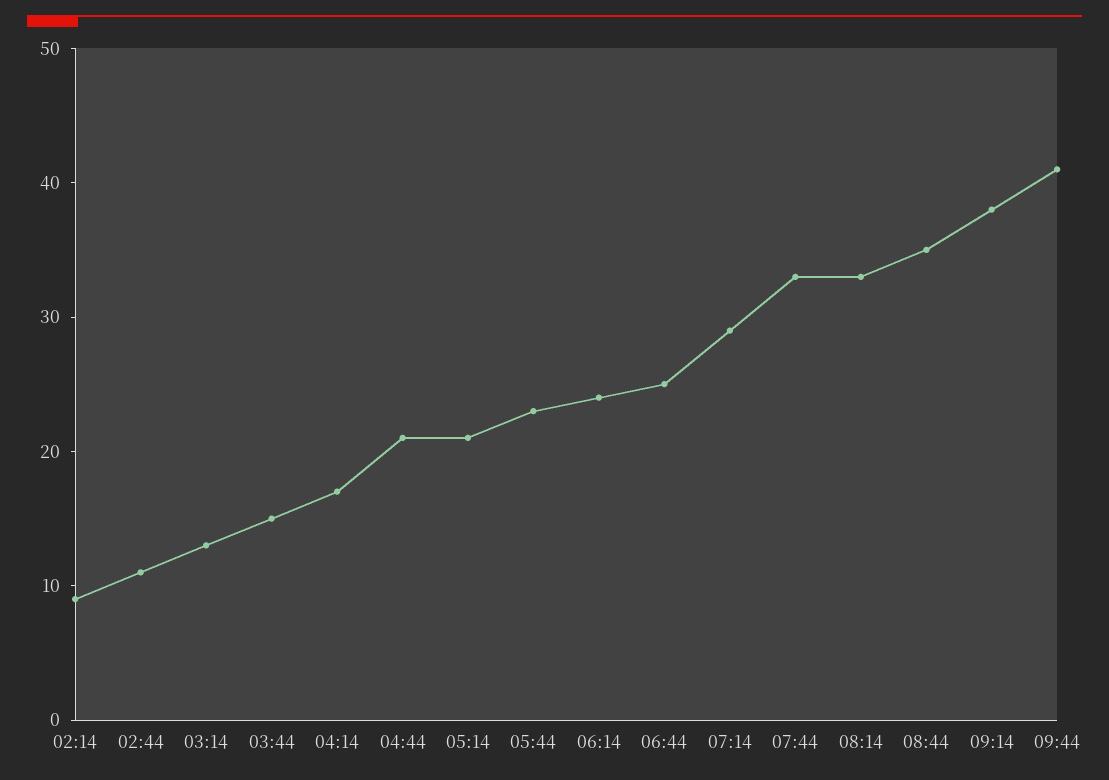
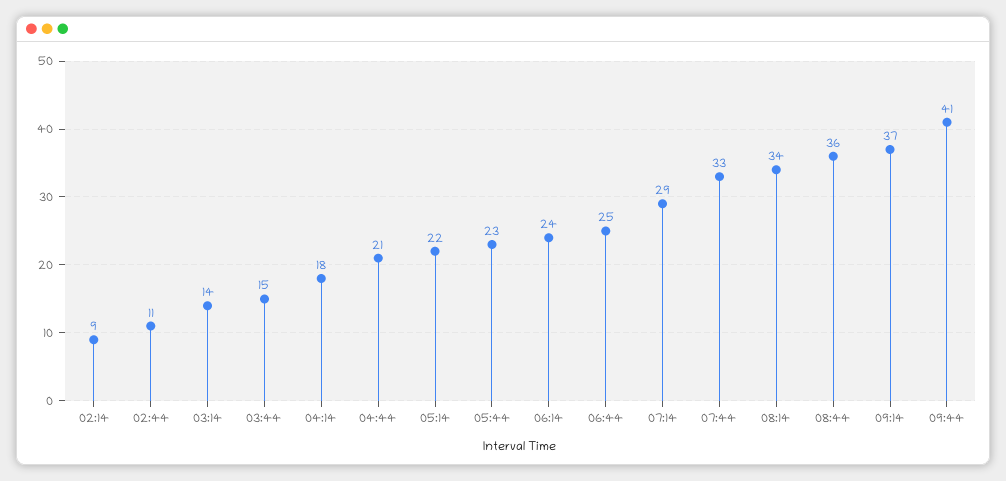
  {
    "02:14": 9,
    "02:44": 11,
-   "03:14": 13,
+   "03:14": 14,
    "03:44": 15,
-   "04:14": 17,
+   "04:14": 18,
    "04:44": 21,
-   "05:14": 21,
+   "05:14": 22,
    "05:44": 23,
    "06:14": 24,
    "06:44": 25,
    "07:14": 29,
    "07:44": 33,
-   "08:14": 33,
+   "08:14": 34,
-   "08:44": 35,
+   "08:44": 36,
-   "09:14": 38,
+   "09:14": 37,
    "09:44": 41
  }

